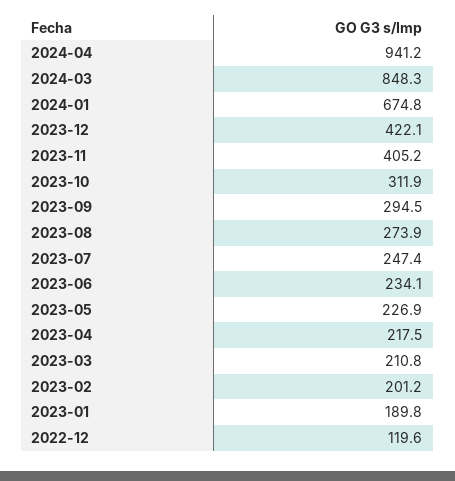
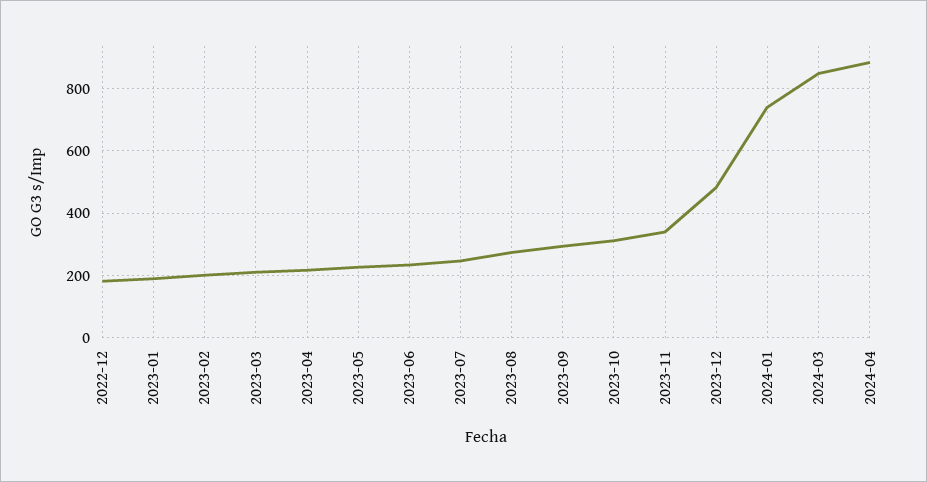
  {
-   "2024-04": 941.2,
+   "2024-04": 880,
    "2024-03": 848.3,
-   "2024-01": 674.8,
+   "2024-01": 740,
-   "2023-12": 422.1,
+   "2023-12": 480,
-   "2023-11": 405.2,
+   "2023-11": 340,
    "2023-10": 311.9,
    "2023-09": 294.5,
    "2023-08": 273.9,
    "2023-07": 247.4,
    "2023-06": 234.1,
    "2023-05": 226.9,
    "2023-04": 217.5,
    "2023-03": 210.8,
    "2023-02": 201.2,
    "2023-01": 189.8,
-   "2022-12": 119.6
+   "2022-12": 180
  }

